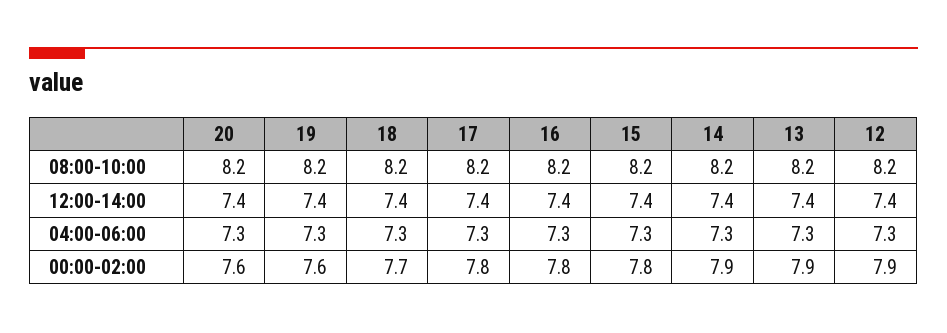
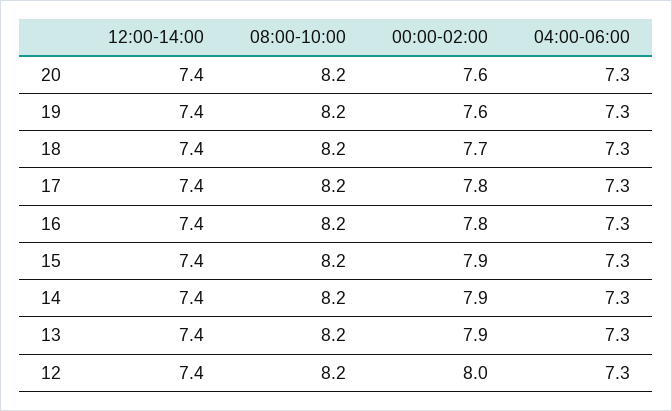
  {
    "20": {
      "08:00-10:00": 8.2,
      "12:00-14:00": 7.4,
      "04:00-06:00": 7.3,
      "00:00-02:00": 7.6
    },
    "19": {
      "08:00-10:00": 8.2,
      "12:00-14:00": 7.4,
      "04:00-06:00": 7.3,
      "00:00-02:00": 7.6
    },
    "18": {
      "08:00-10:00": 8.2,
      "12:00-14:00": 7.4,
      "04:00-06:00": 7.3,
      "00:00-02:00": 7.7
    },
    "17": {
      "08:00-10:00": 8.2,
      "12:00-14:00": 7.4,
      "04:00-06:00": 7.3,
      "00:00-02:00": 7.8
    },
    "16": {
      "08:00-10:00": 8.2,
      "12:00-14:00": 7.4,
      "04:00-06:00": 7.3,
      "00:00-02:00": 7.8
    },
    "15": {
      "08:00-10:00": 8.2,
      "12:00-14:00": 7.4,
      "04:00-06:00": 7.3,
-     "00:00-02:00": 7.8
+     "00:00-02:00": 7.9
    },
    "14": {
      "08:00-10:00": 8.2,
      "12:00-14:00": 7.4,
      "04:00-06:00": 7.3,
      "00:00-02:00": 7.9
    },
    "13": {
      "08:00-10:00": 8.2,
      "12:00-14:00": 7.4,
      "04:00-06:00": 7.3,
      "00:00-02:00": 7.9
    },
    "12": {
      "08:00-10:00": 8.2,
      "12:00-14:00": 7.4,
      "04:00-06:00": 7.3,
-     "00:00-02:00": 7.9
+     "00:00-02:00": 8
    }
  }

